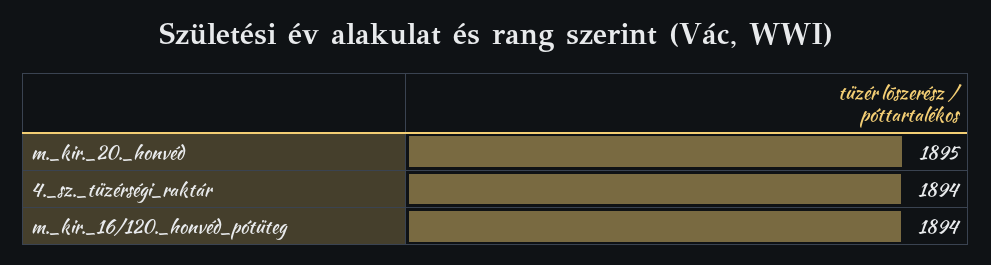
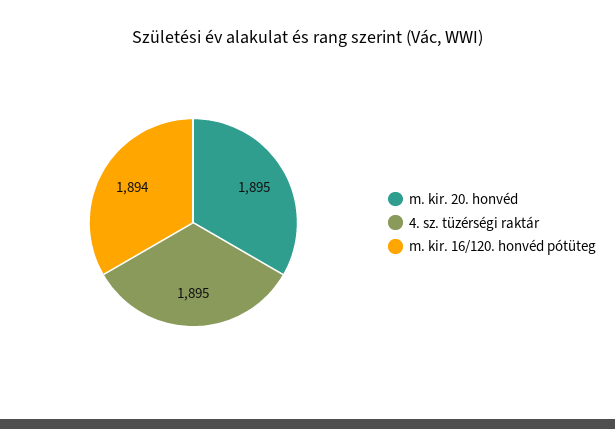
  {
    "m._kir._20._honvéd": 1895,
-   "4._sz._tüzérségi_raktár": 1894,
+   "4._sz._tüzérségi_raktár": 1895,
    "m._kir._16/120._honvéd_pótüteg": 1894
  }

